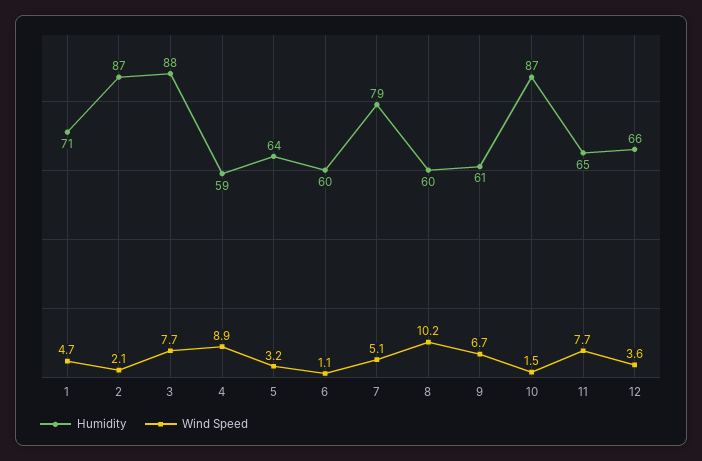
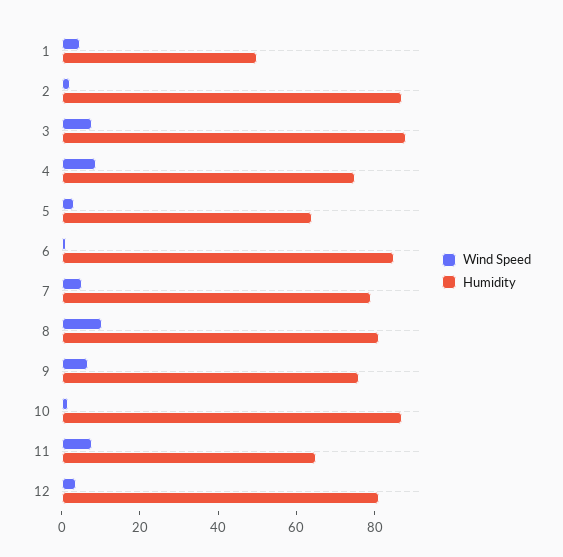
  {
    "Humidity": {
-     "1": 71,
+     "1": 50,
      "2": 87,
      "3": 88,
-     "4": 59,
+     "4": 75,
      "5": 64,
-     "6": 60,
+     "6": 85,
      "7": 79,
-     "8": 60,
+     "8": 80,
-     "9": 61,
+     "9": 75,
      "10": 87,
      "11": 65,
-     "12": 66
+     "12": 80
    },
    "Wind Speed": {
      "1": 4.7,
      "2": 2.1,
      "3": 7.7,
      "4": 8.9,
      "5": 3.2,
      "6": 1.1,
      "7": 5.1,
      "8": 10.2,
      "9": 6.7,
      "10": 1.5,
      "11": 7.7,
      "12": 3.6
    }
  }

